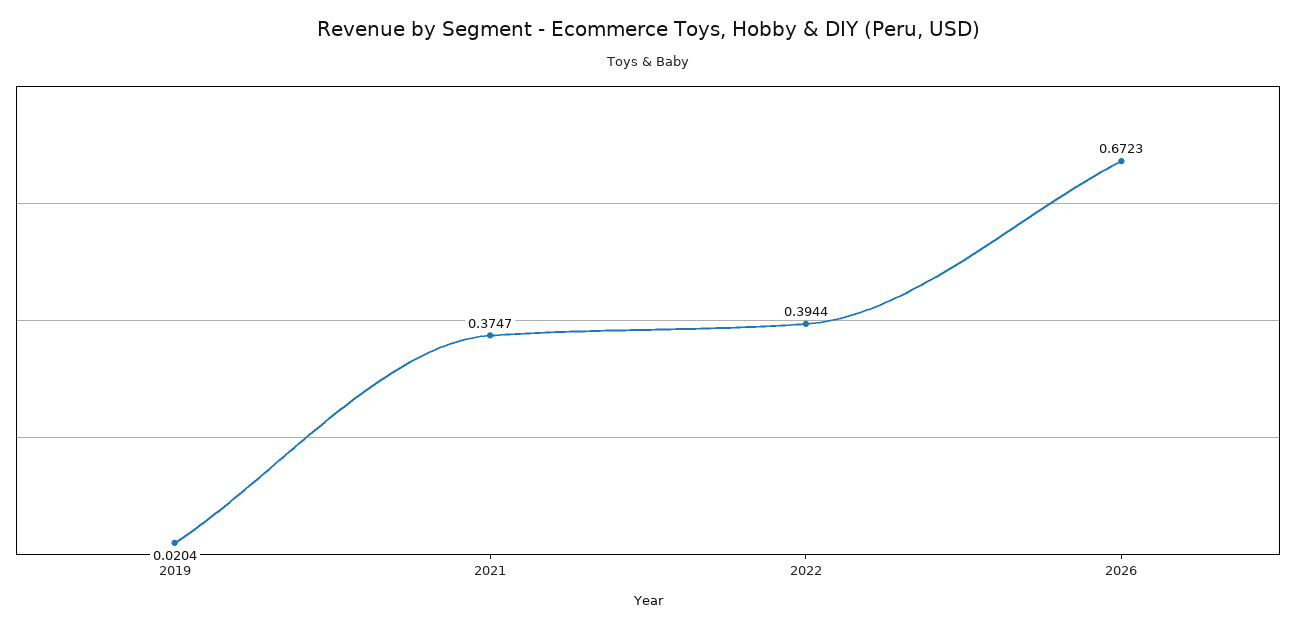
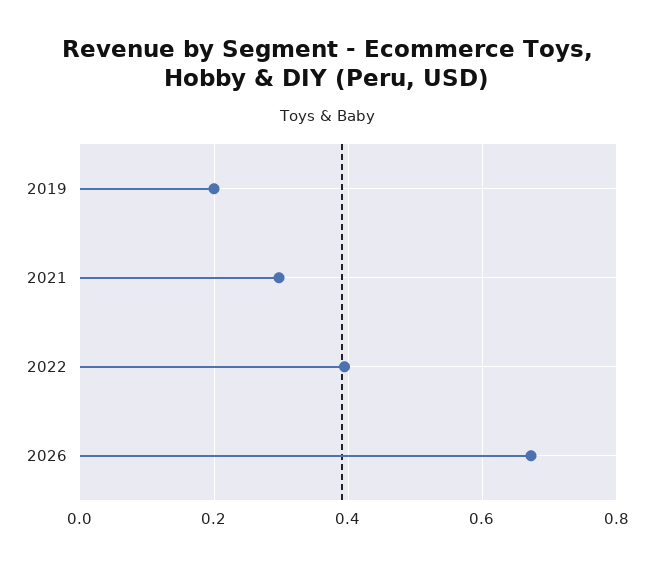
  {
-   "2019": 0.0204,
+   "2019": 0.2,
-   "2021": 0.3747,
+   "2021": 0.3,
    "2022": 0.3944,
    "2026": 0.6723
  }

